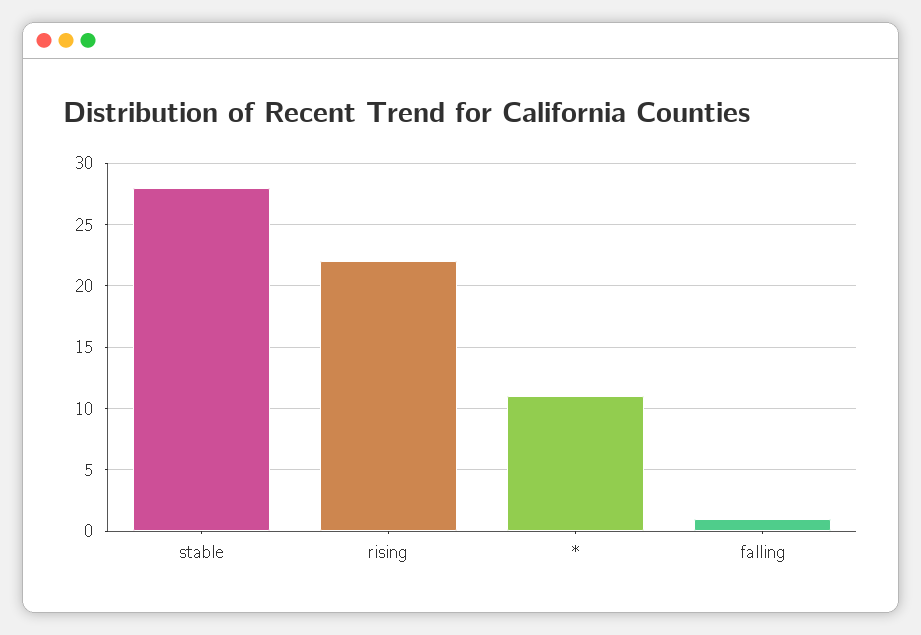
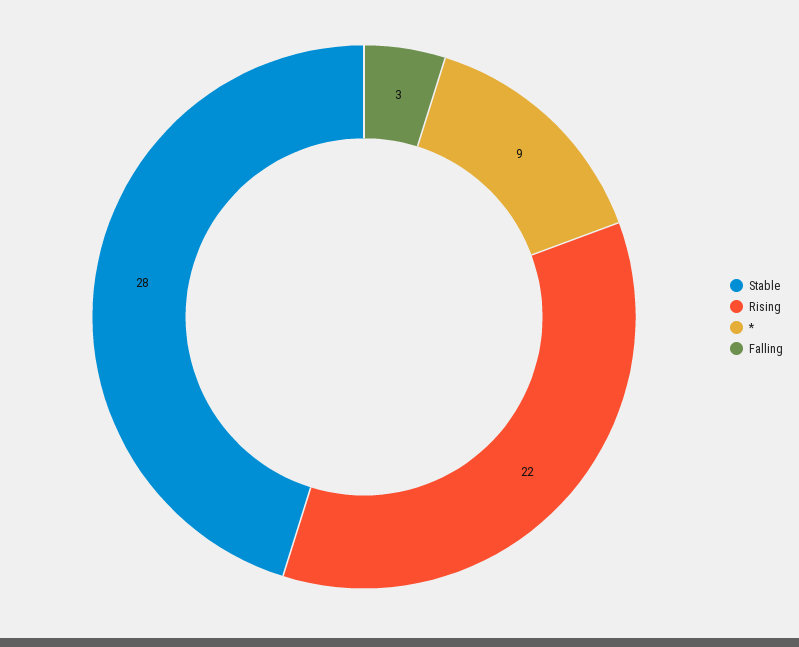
  {
    "stable": 28,
    "rising": 22,
-   "*": 11,
+   "*": 9,
-   "falling": 1
+   "falling": 3
  }

